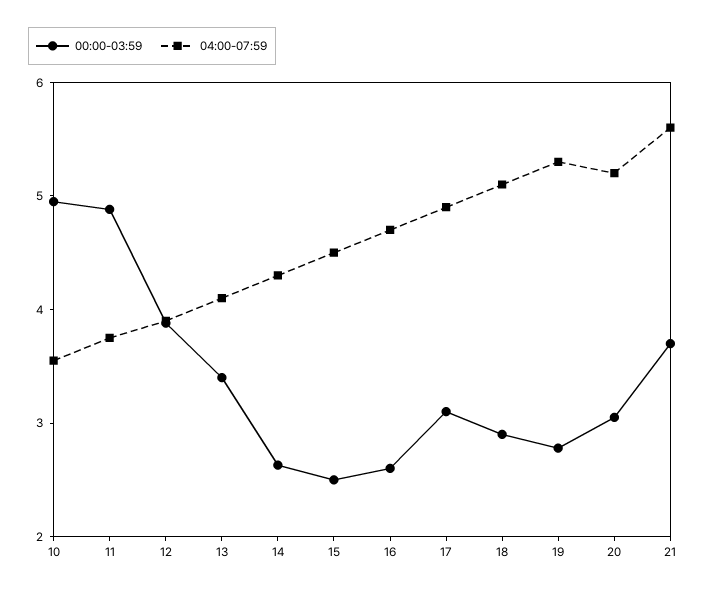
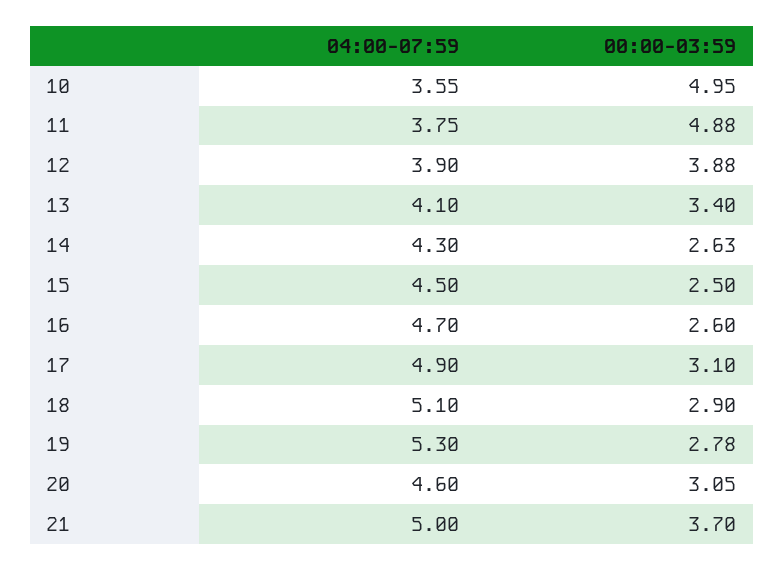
  {
    "00:00-03:59": {
      "10": 4.95,
      "11": 4.88,
      "12": 3.88,
      "13": 3.4,
      "14": 2.63,
      "15": 2.5,
      "16": 2.6,
      "17": 3.1,
      "18": 2.9,
      "19": 2.78,
      "20": 3.05,
      "21": 3.7
    },
    "04:00-07:59": {
      "10": 3.55,
      "11": 3.75,
      "12": 3.9,
      "13": 4.1,
      "14": 4.3,
      "15": 4.5,
      "16": 4.7,
      "17": 4.9,
      "18": 5.1,
      "19": 5.3,
-     "20": 5.2,
+     "20": 4.6,
-     "21": 5.6
+     "21": 5
    }
  }

